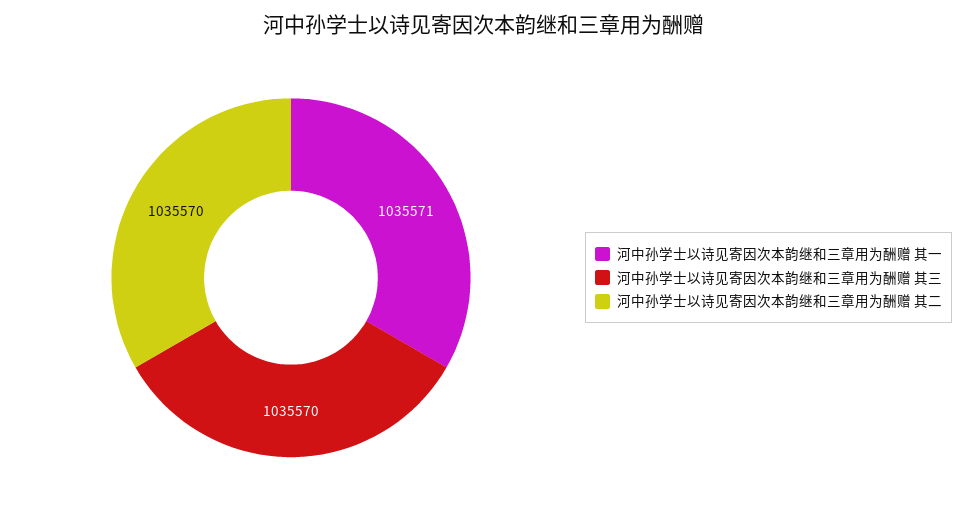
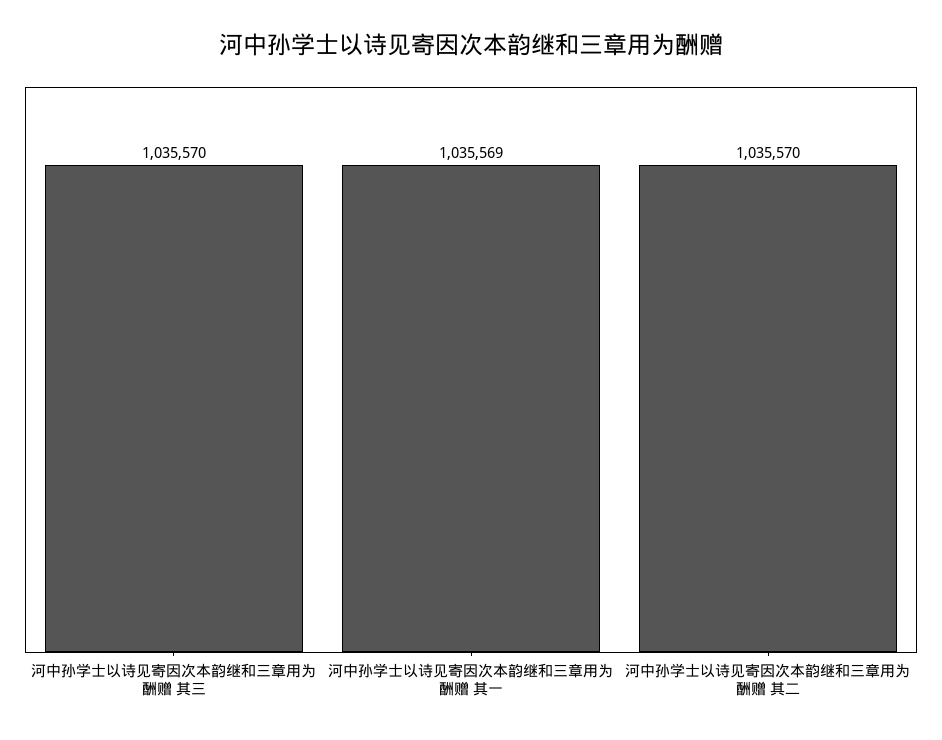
  {
-   "河中孙学士以诗见寄因次本韵继和三章用为酬赠 其一": 1035571,
+   "河中孙学士以诗见寄因次本韵继和三章用为酬赠 其一": 1035569,
    "河中孙学士以诗见寄因次本韵继和三章用为酬赠 其三": 1035570,
    "河中孙学士以诗见寄因次本韵继和三章用为酬赠 其二": 1035570
  }

